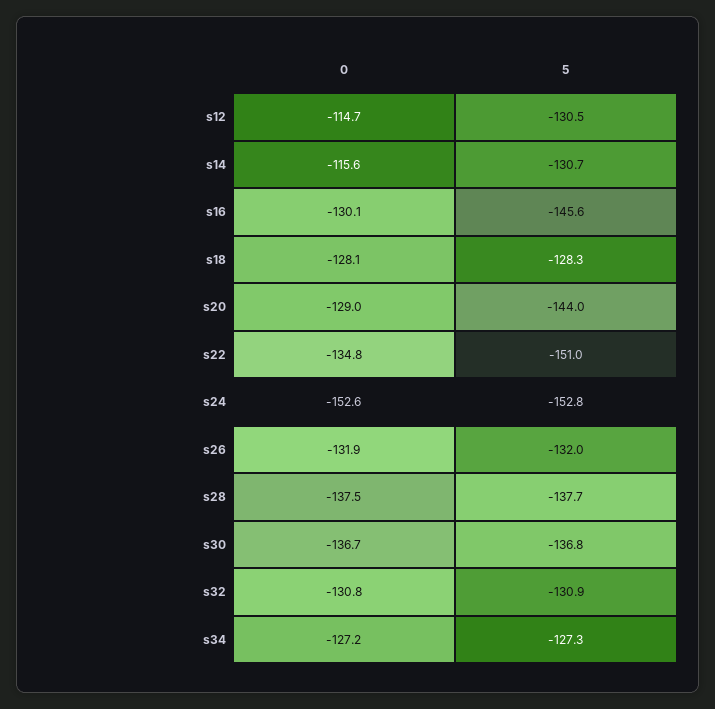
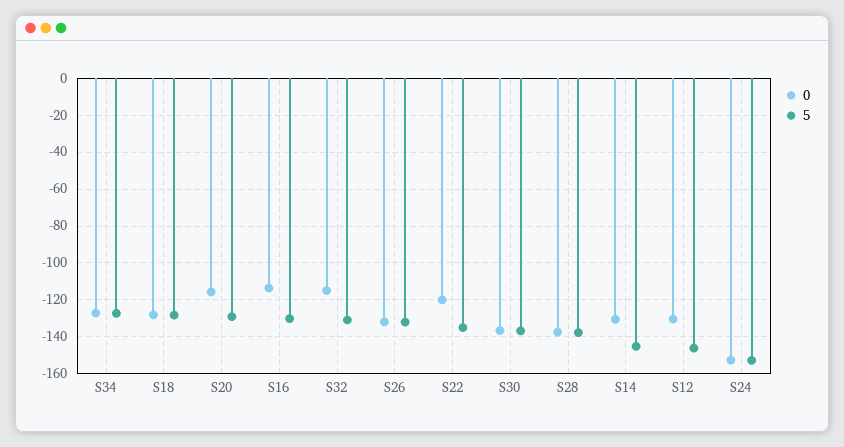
  {
    "0": {
-     "s12": -114.7,
+     "s12": -130,
-     "s14": -115.6,
+     "s14": -130,
-     "s16": -130.1,
+     "s16": -115,
      "s18": -128.1,
-     "s20": -129,
+     "s20": -115,
-     "s22": -134.8,
+     "s22": -120,
      "s24": -152.6,
      "s26": -131.9,
      "s28": -137.5,
      "s30": -136.7,
-     "s32": -130.8,
+     "s32": -115,
      "s34": -127.2
    },
    "5": {
-     "s12": -130.5,
+     "s12": -145,
-     "s14": -130.7,
+     "s14": -145,
-     "s16": -145.6,
+     "s16": -130,
      "s18": -128.3,
-     "s20": -144,
+     "s20": -130,
-     "s22": -151,
+     "s22": -135,
      "s24": -152.8,
      "s26": -132,
      "s28": -137.7,
      "s30": -136.8,
      "s32": -130.9,
      "s34": -127.3
    }
  }

